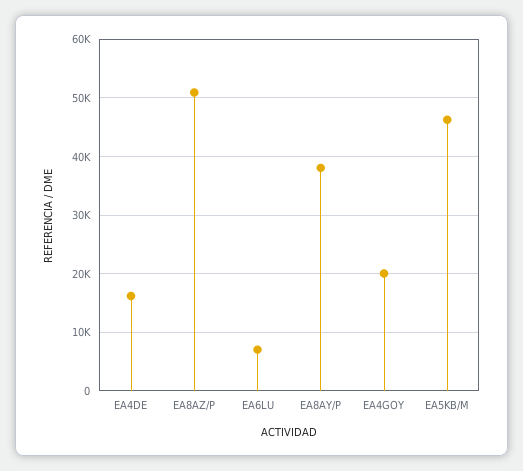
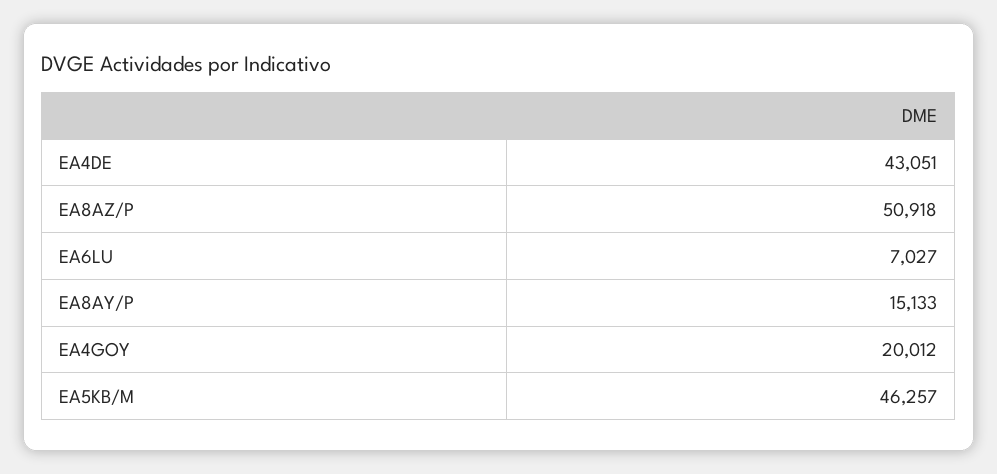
  {
-   "EA4DE": 16000,
+   "EA4DE": 43051,
    "EA8AZ/P": 50918,
    "EA6LU": 7027,
-   "EA8AY/P": 38000,
+   "EA8AY/P": 15133,
    "EA4GOY": 20012,
    "EA5KB/M": 46257
  }

